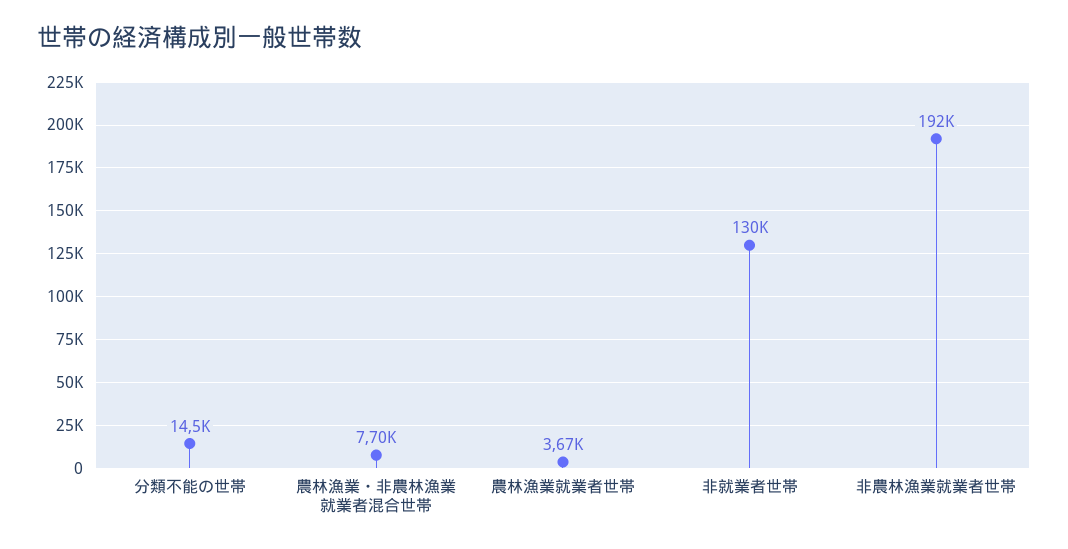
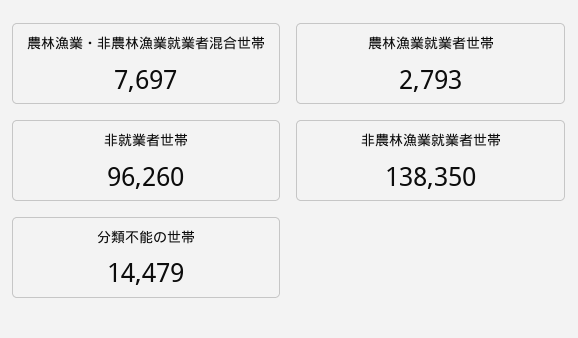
  {
    "分類不能の世帯": 14479,
    "農林漁業・非農林漁業就業者混合世帯": 7697,
-   "農林漁業就業者世帯": 3670,
+   "農林漁業就業者世帯": 2793,
-   "非就業者世帯": 130000,
+   "非就業者世帯": 96260,
-   "非農林漁業就業者世帯": 192000
+   "非農林漁業就業者世帯": 138350
  }

